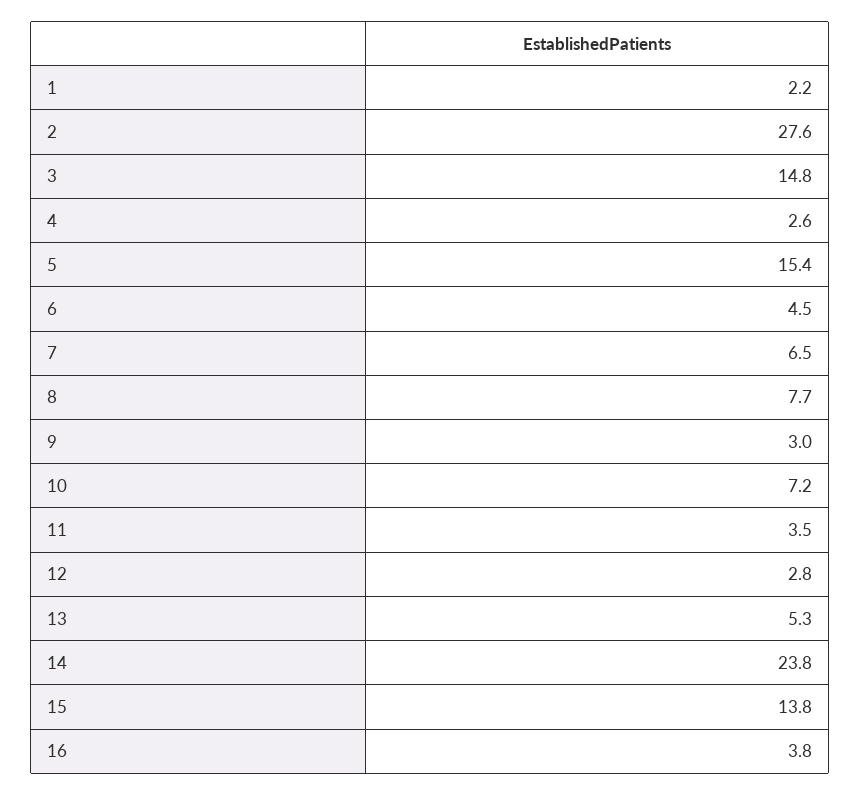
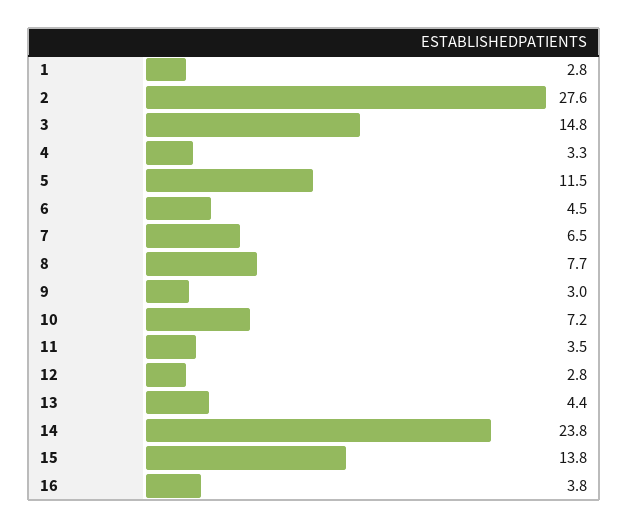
  {
-   "1": 2.2,
+   "1": 2.8,
    "2": 27.6,
    "3": 14.8,
-   "4": 2.6,
+   "4": 3.3,
-   "5": 15.4,
+   "5": 11.5,
    "6": 4.5,
    "7": 6.5,
    "8": 7.7,
    "9": 3,
    "10": 7.2,
    "11": 3.5,
    "12": 2.8,
-   "13": 5.3,
+   "13": 4.4,
    "14": 23.8,
    "15": 13.8,
    "16": 3.8
  }

